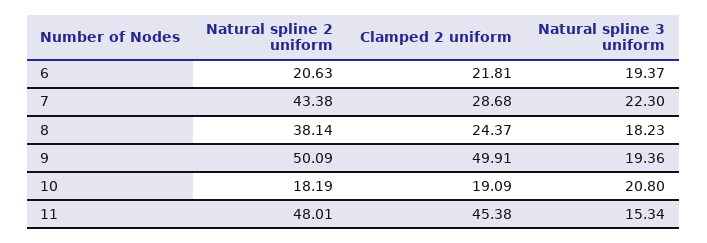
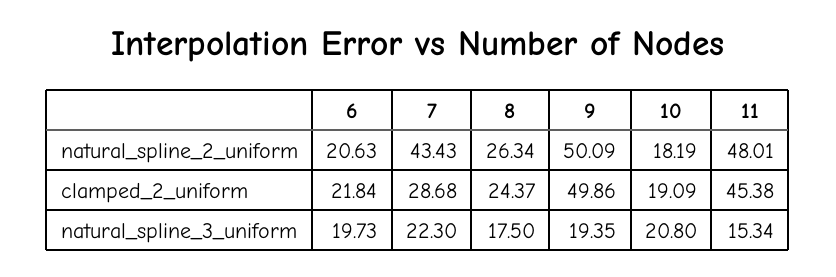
  {
    "Natural spline 2 uniform": {
      "6": 20.63,
-     "7": 43.38,
+     "7": 43.43,
-     "8": 38.14,
+     "8": 26.34,
      "9": 50.09,
      "10": 18.19,
      "11": 48.01
    },
    "Clamped 2 uniform": {
-     "6": 21.81,
+     "6": 21.84,
      "7": 28.68,
      "8": 24.37,
-     "9": 49.91,
+     "9": 49.86,
      "10": 19.09,
      "11": 45.38
    },
    "Natural spline 3 uniform": {
-     "6": 19.37,
+     "6": 19.73,
      "7": 22.3,
-     "8": 18.23,
+     "8": 17.5,
-     "9": 19.36,
+     "9": 19.35,
      "10": 20.8,
      "11": 15.34
    }
  }

